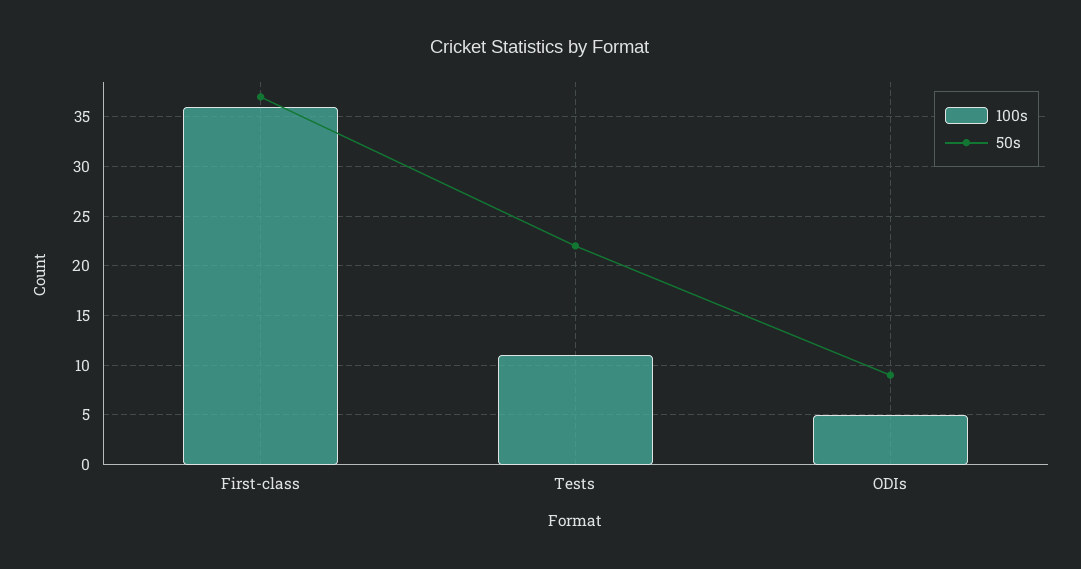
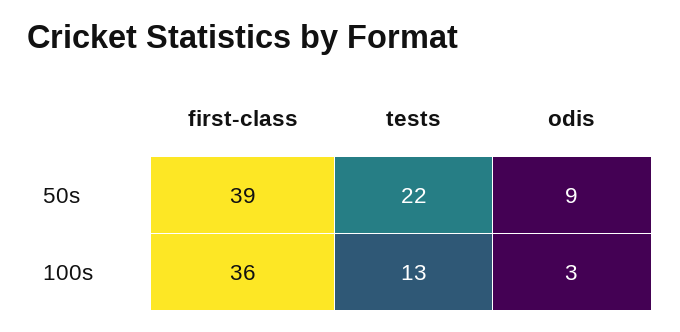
  {
    "100s": {
      "First-class": 36,
-     "Tests": 11,
+     "Tests": 13,
-     "ODIs": 5
+     "ODIs": 3
    },
    "50s": {
-     "First-class": 37,
+     "First-class": 39,
      "Tests": 22,
      "ODIs": 9
    }
  }

